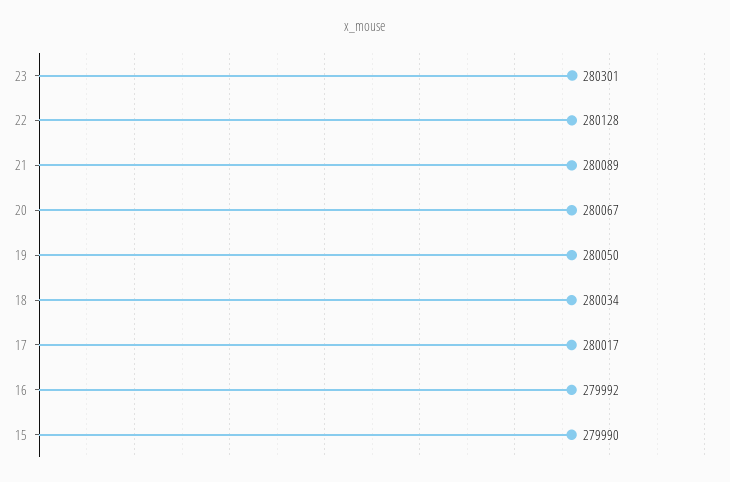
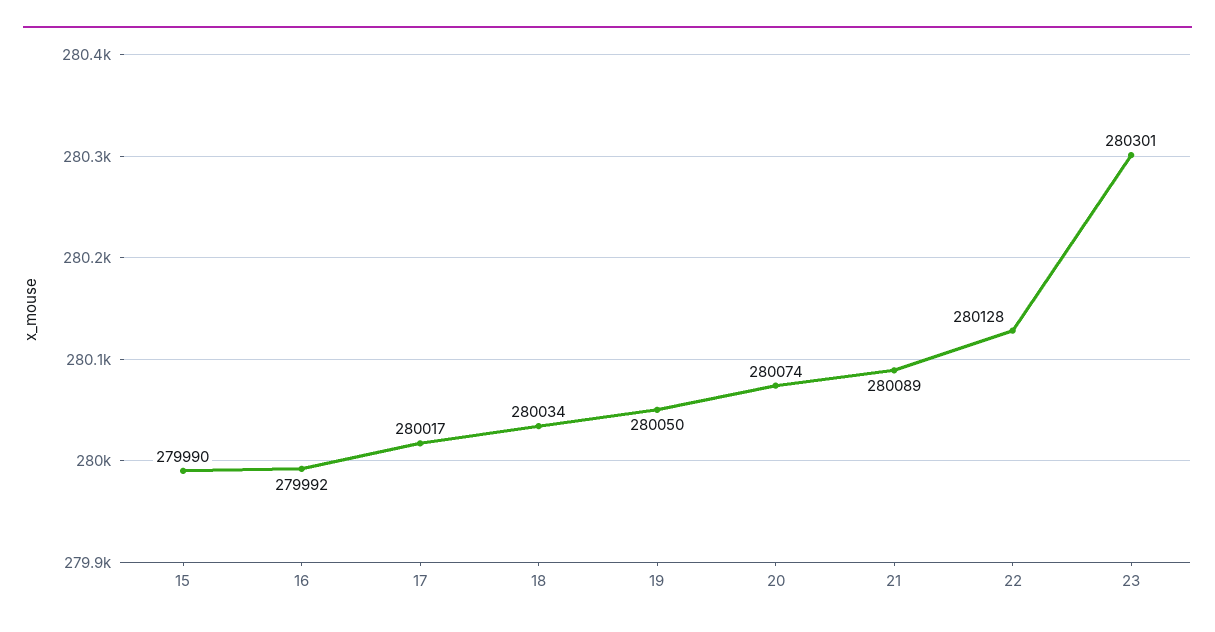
  {
    "23": 280301,
    "22": 280128,
    "21": 280089,
-   "20": 280067,
+   "20": 280074,
    "19": 280050,
    "18": 280034,
    "17": 280017,
    "16": 279992,
    "15": 279990
  }

